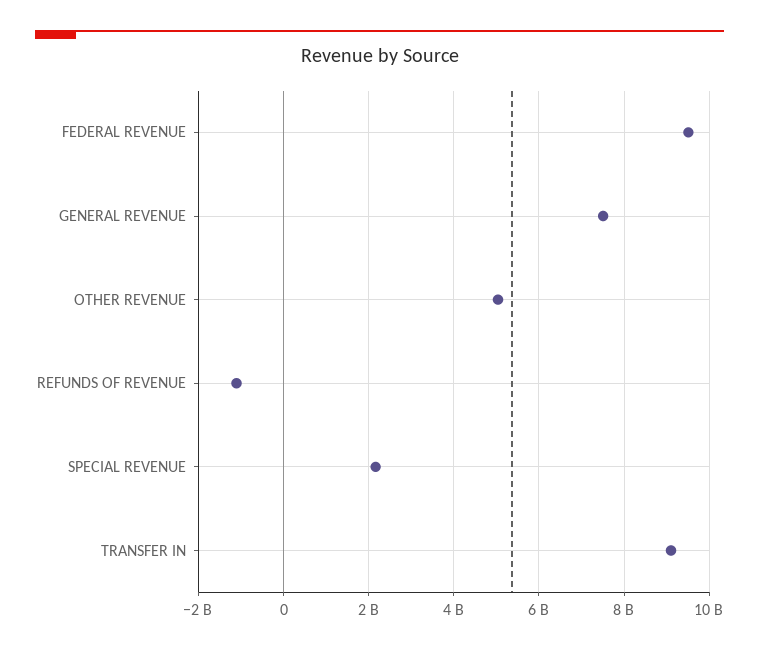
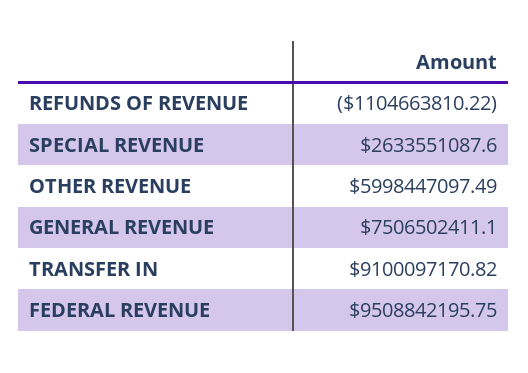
  {
    "FEDERAL REVENUE": 9508842195.75,
    "GENERAL REVENUE": 7506502411.1,
-   "OTHER REVENUE": 5000000000,
+   "OTHER REVENUE": 5998447097.49,
    "REFUNDS OF REVENUE": -1104663810.22,
-   "SPECIAL REVENUE": 2200000000,
+   "SPECIAL REVENUE": 2633551087.6,
    "TRANSFER IN": 9100097170.82
  }

